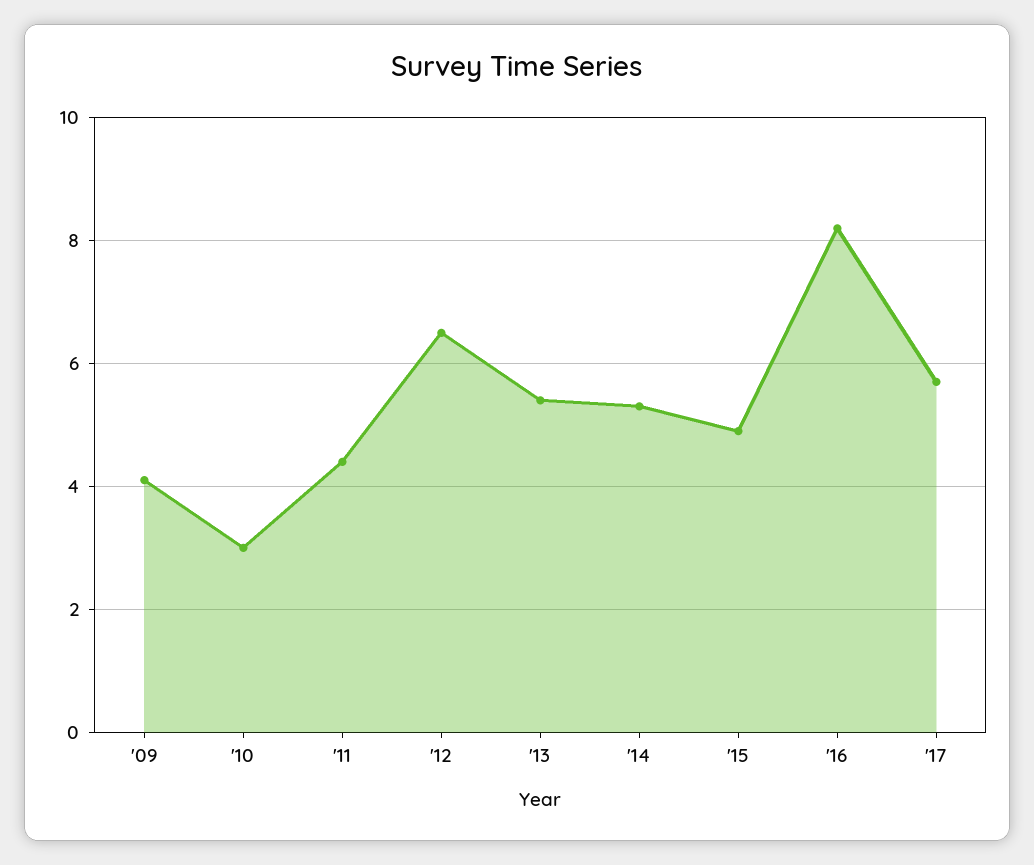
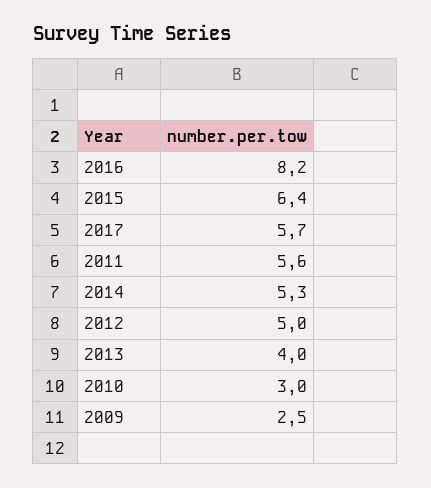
  {
-   "'09": 4,
+   "'09": 2.5,
    "'10": 3,
-   "'11": 4.5,
+   "'11": 5.6,
-   "'12": 6.5,
+   "'12": 5,
-   "'13": 5.5,
+   "'13": 4,
    "'14": 5.3,
-   "'15": 5,
+   "'15": 6.4,
    "'16": 8.2,
    "'17": 5.7
  }

